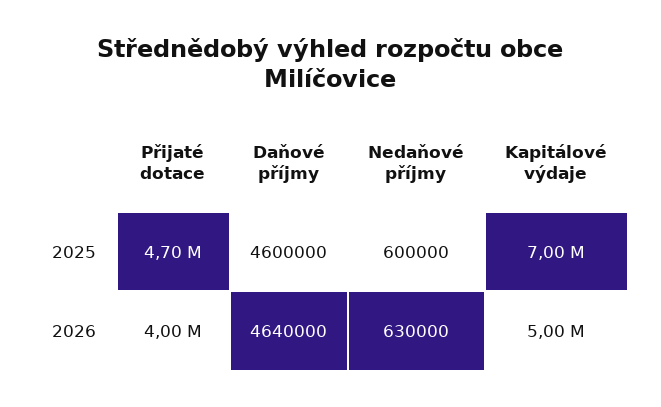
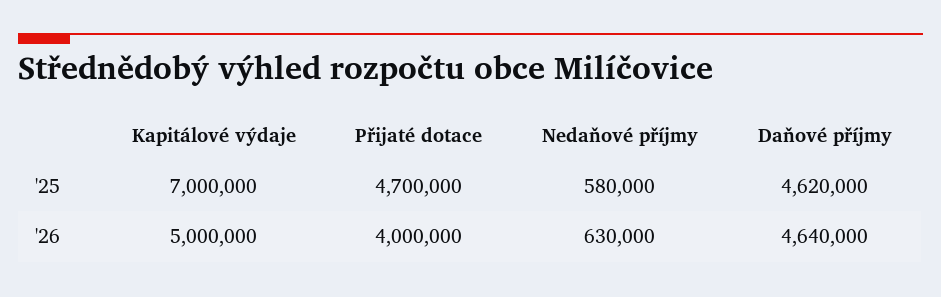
  {
    "Přijaté dotace": {
      "2025": 4700000,
      "2026": 4000000
    },
    "Daňové příjmy": {
-     "2025": 4600000,
+     "2025": 4620000,
      "2026": 4640000
    },
    "Nedaňové příjmy": {
-     "2025": 600000,
+     "2025": 580000,
      "2026": 630000
    },
    "Kapitálové výdaje": {
      "2025": 7000000,
      "2026": 5000000
    }
  }

